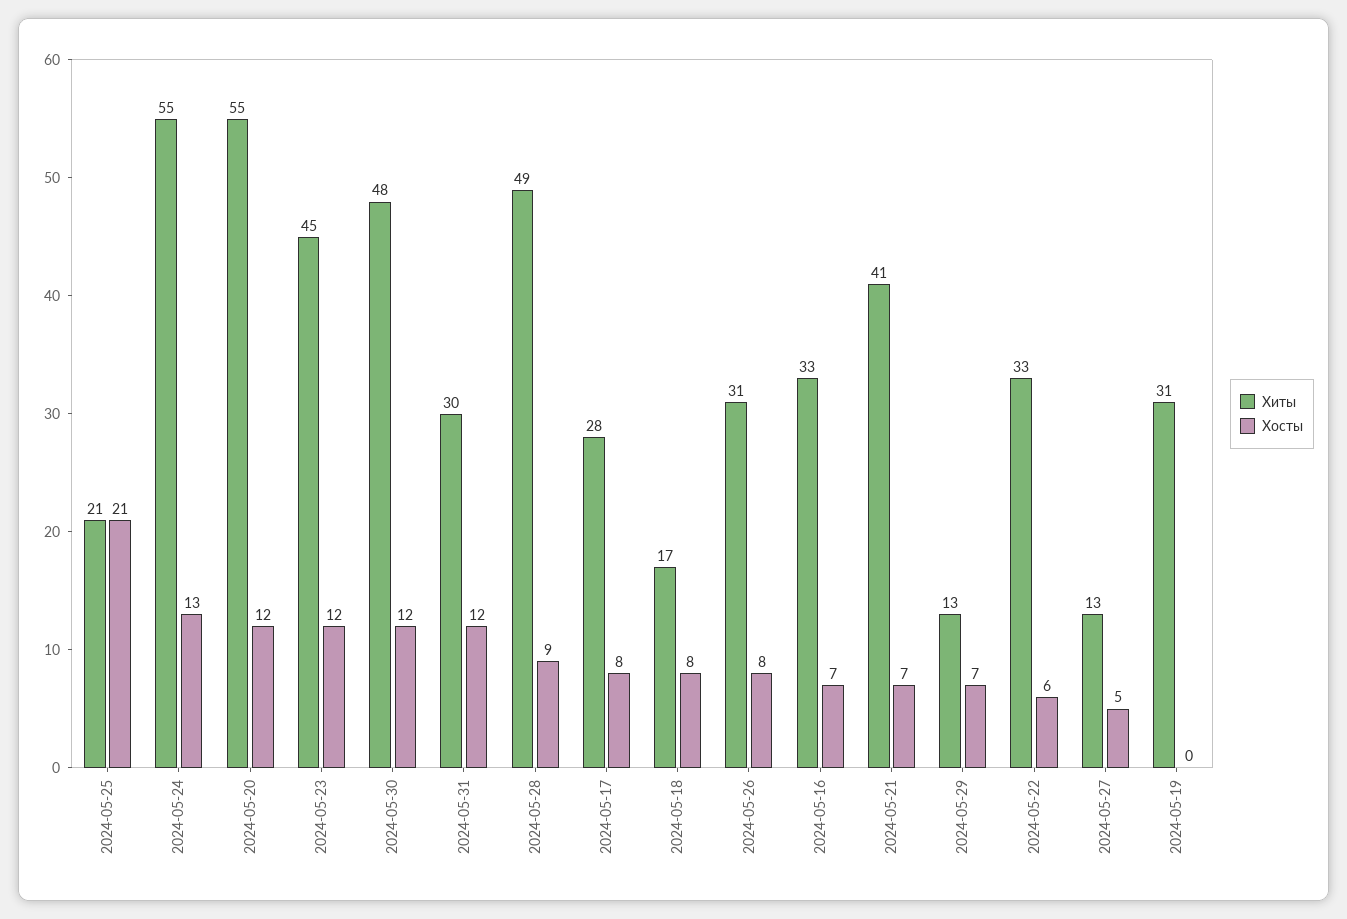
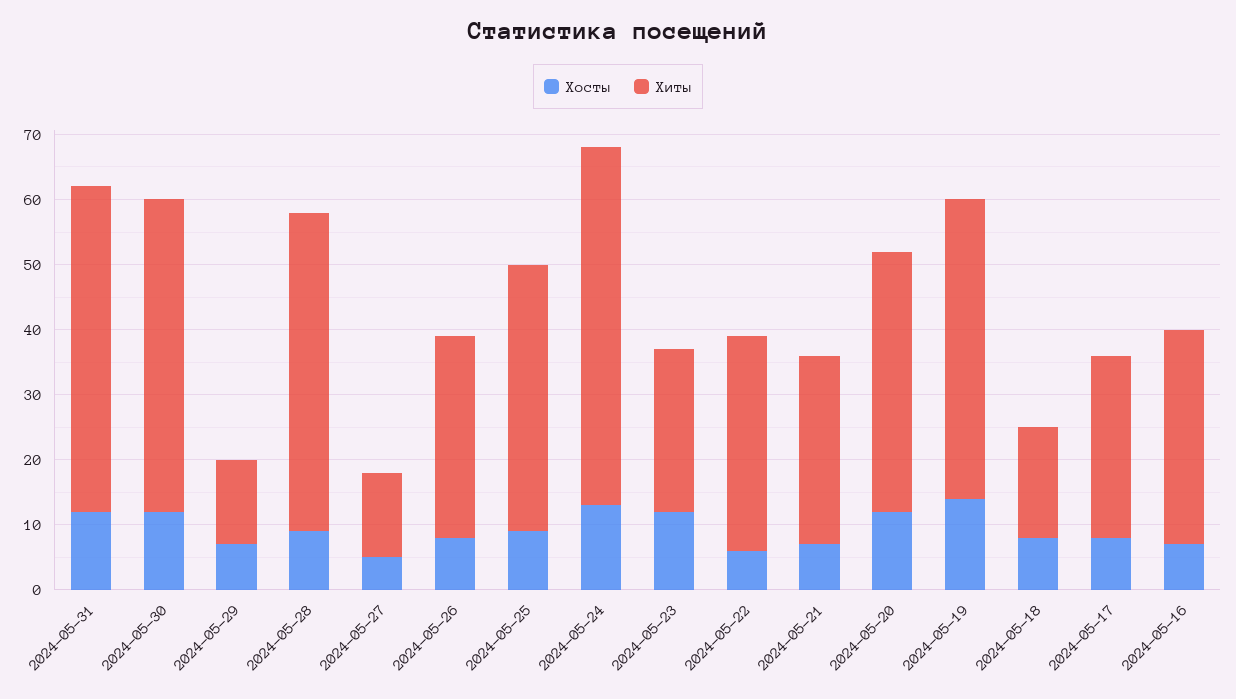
  {
    "Хиты": {
-     "2024-05-25": 21,
+     "2024-05-25": 40,
      "2024-05-24": 55,
-     "2024-05-20": 55,
+     "2024-05-20": 40,
-     "2024-05-23": 45,
+     "2024-05-23": 25,
      "2024-05-30": 48,
-     "2024-05-31": 30,
+     "2024-05-31": 50,
      "2024-05-28": 49,
      "2024-05-17": 28,
      "2024-05-18": 17,
      "2024-05-26": 31,
      "2024-05-16": 33,
-     "2024-05-21": 41,
+     "2024-05-21": 30,
      "2024-05-29": 13,
      "2024-05-22": 33,
      "2024-05-27": 13,
-     "2024-05-19": 31
+     "2024-05-19": 45
    },
    "Хосты": {
-     "2024-05-25": 21,
+     "2024-05-25": 10,
      "2024-05-24": 13,
      "2024-05-20": 12,
      "2024-05-23": 12,
      "2024-05-30": 12,
      "2024-05-31": 12,
      "2024-05-28": 9,
      "2024-05-17": 8,
      "2024-05-18": 8,
      "2024-05-26": 8,
      "2024-05-16": 7,
      "2024-05-21": 7,
      "2024-05-29": 7,
      "2024-05-22": 6,
      "2024-05-27": 5,
-     "2024-05-19": 0
+     "2024-05-19": 15
    }
  }

